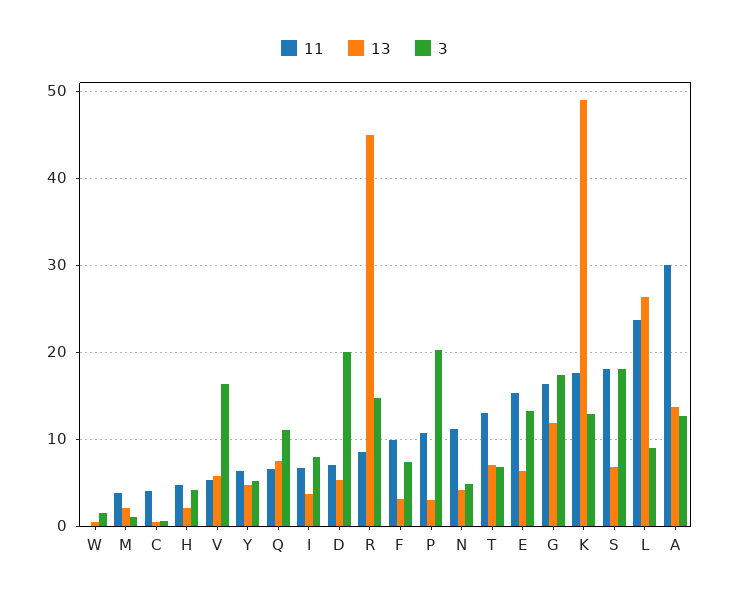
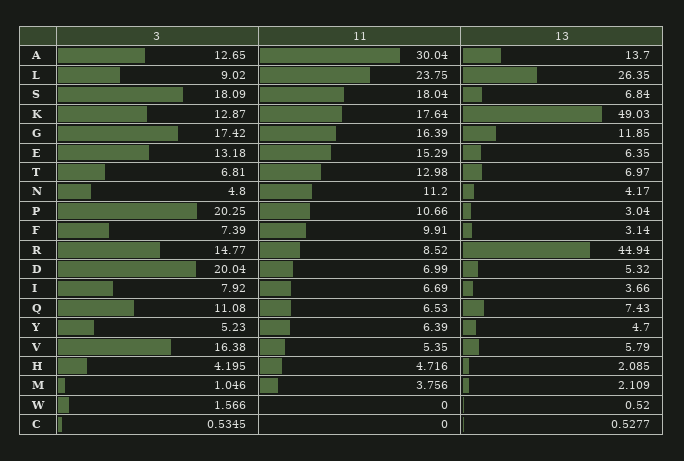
  {
    "11": {
      "W": 0,
      "M": 3.756,
-     "C": 4,
+     "C": 0,
      "H": 4.716,
      "V": 5.35,
      "Y": 6.39,
      "Q": 6.53,
      "I": 6.69,
      "D": 6.99,
      "R": 8.52,
      "F": 9.91,
      "P": 10.66,
      "N": 11.2,
      "T": 12.98,
      "E": 15.29,
      "G": 16.39,
      "K": 17.64,
      "S": 18.04,
      "L": 23.75,
      "A": 30.04
    },
    "13": {
      "W": 0.52,
      "M": 2.109,
      "C": 0.5277,
      "H": 2.085,
      "V": 5.79,
      "Y": 4.7,
      "Q": 7.43,
      "I": 3.66,
      "D": 5.32,
      "R": 44.94,
      "F": 3.14,
      "P": 3.04,
      "N": 4.17,
      "T": 6.97,
      "E": 6.35,
      "G": 11.85,
      "K": 49.03,
      "S": 6.84,
      "L": 26.35,
      "A": 13.7
    },
    "3": {
      "W": 1.566,
      "M": 1.046,
      "C": 0.5345,
      "H": 4.195,
      "V": 16.38,
      "Y": 5.23,
      "Q": 11.08,
      "I": 7.92,
      "D": 20.04,
      "R": 14.77,
      "F": 7.39,
      "P": 20.25,
      "N": 4.8,
      "T": 6.81,
      "E": 13.18,
      "G": 17.42,
      "K": 12.87,
      "S": 18.09,
      "L": 9.02,
      "A": 12.65
    }
  }

